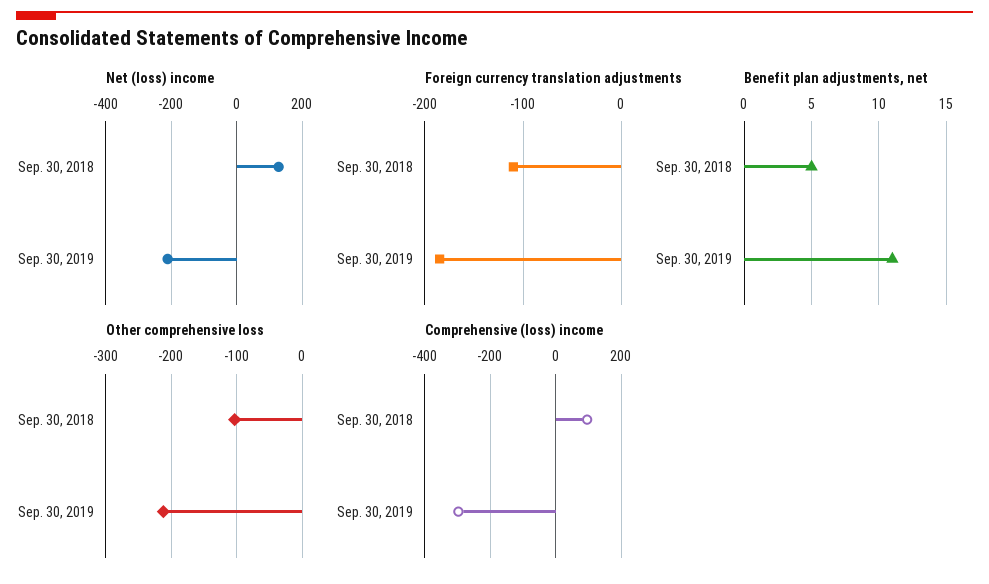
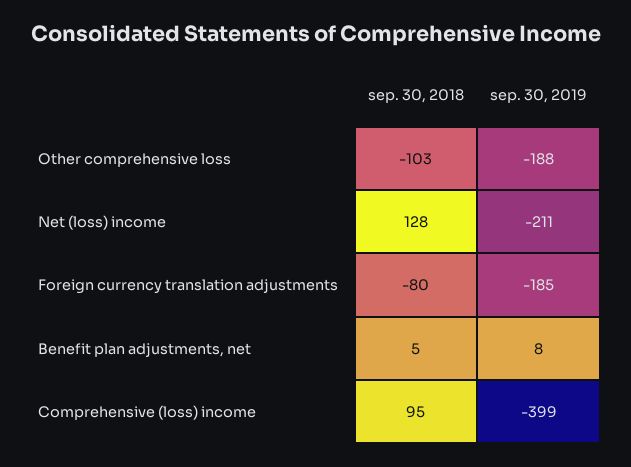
  {
    "Net (loss) income": {
      "Sep. 30, 2018": 128,
      "Sep. 30, 2019": -211
    },
    "Foreign currency translation adjustments": {
-     "Sep. 30, 2018": -110,
+     "Sep. 30, 2018": -80,
      "Sep. 30, 2019": -185
    },
    "Benefit plan adjustments, net": {
      "Sep. 30, 2018": 5,
-     "Sep. 30, 2019": 11
+     "Sep. 30, 2019": 8
    },
    "Other comprehensive loss": {
      "Sep. 30, 2018": -103,
-     "Sep. 30, 2019": -210
+     "Sep. 30, 2019": -188
    },
    "Comprehensive (loss) income": {
      "Sep. 30, 2018": 95,
-     "Sep. 30, 2019": -300
+     "Sep. 30, 2019": -399
    }
  }

